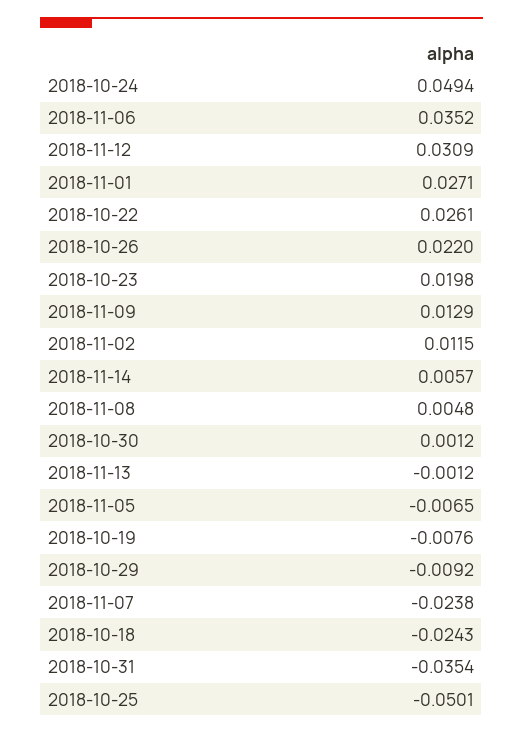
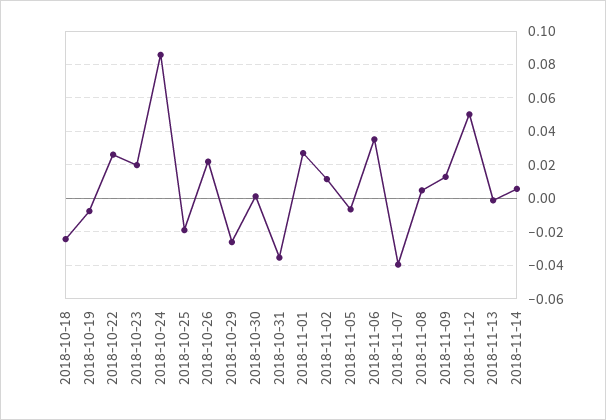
  {
-   "2018-10-24": 0.0494,
+   "2018-10-24": 0.085,
    "2018-11-06": 0.0352,
-   "2018-11-12": 0.0309,
+   "2018-11-12": 0.05,
    "2018-11-01": 0.0271,
    "2018-10-22": 0.0261,
    "2018-10-26": 0.022,
    "2018-10-23": 0.0198,
    "2018-11-09": 0.0129,
    "2018-11-02": 0.0115,
    "2018-11-14": 0.0057,
    "2018-11-08": 0.0048,
    "2018-10-30": 0.0012,
    "2018-11-13": -0.0012,
    "2018-11-05": -0.0065,
    "2018-10-19": -0.0076,
-   "2018-10-29": -0.0092,
+   "2018-10-29": -0.025,
-   "2018-11-07": -0.0238,
+   "2018-11-07": -0.04,
    "2018-10-18": -0.0243,
    "2018-10-31": -0.0354,
-   "2018-10-25": -0.0501
+   "2018-10-25": -0.02
  }

